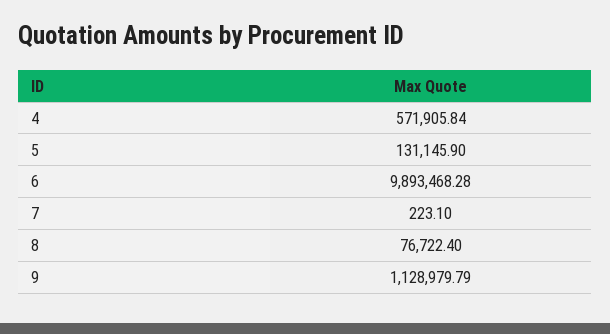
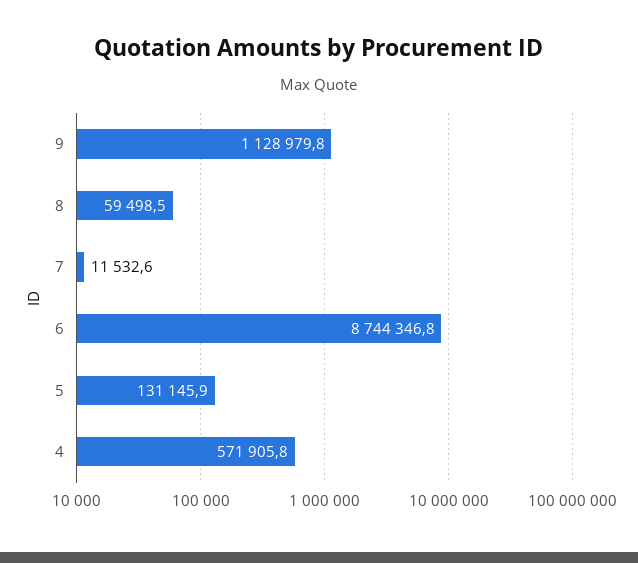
  {
    "4": 571905.84,
    "5": 131145.9,
-   "6": 9893468.28,
+   "6": 8744346.8,
-   "7": 223.1,
+   "7": 11532.6,
-   "8": 76722.4,
+   "8": 59498.5,
    "9": 1128979.79
  }

